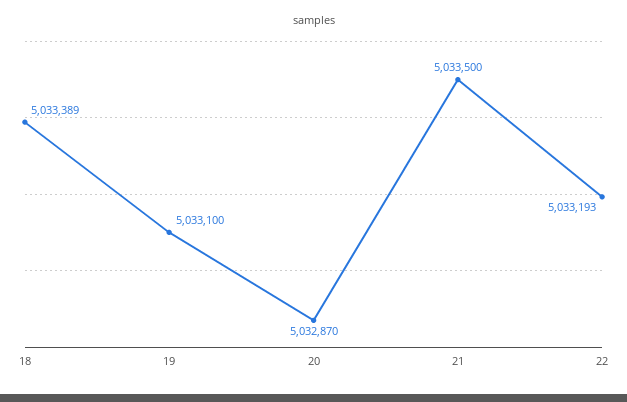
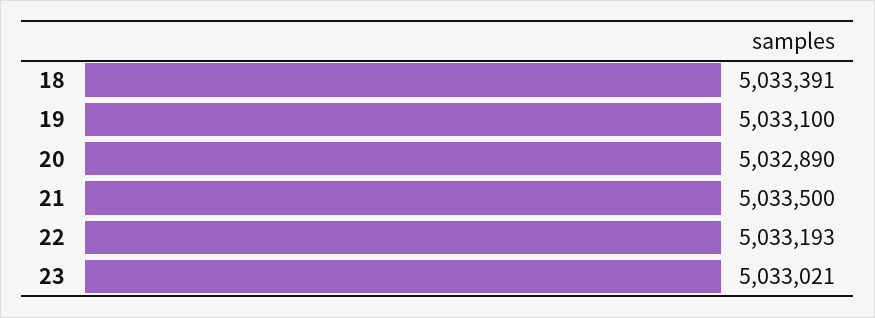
  {
-   "18": 5033389,
+   "18": 5033391,
    "19": 5033100,
-   "20": 5032870,
+   "20": 5032890,
    "21": 5033500,
-   "22": 5033193
+   "22": 5033193,
+   "23": 5033021
  }

